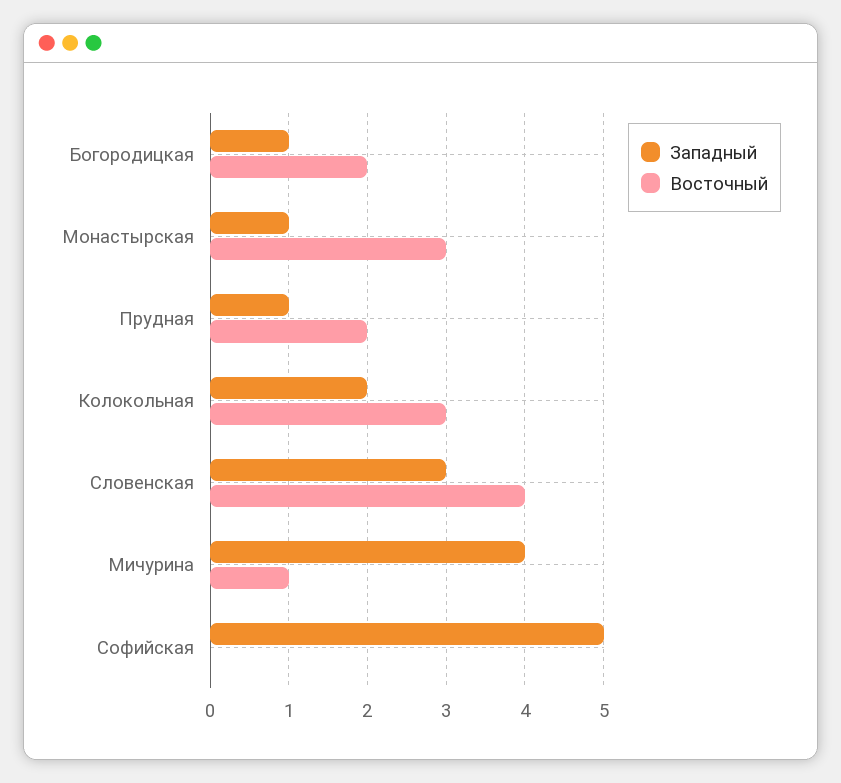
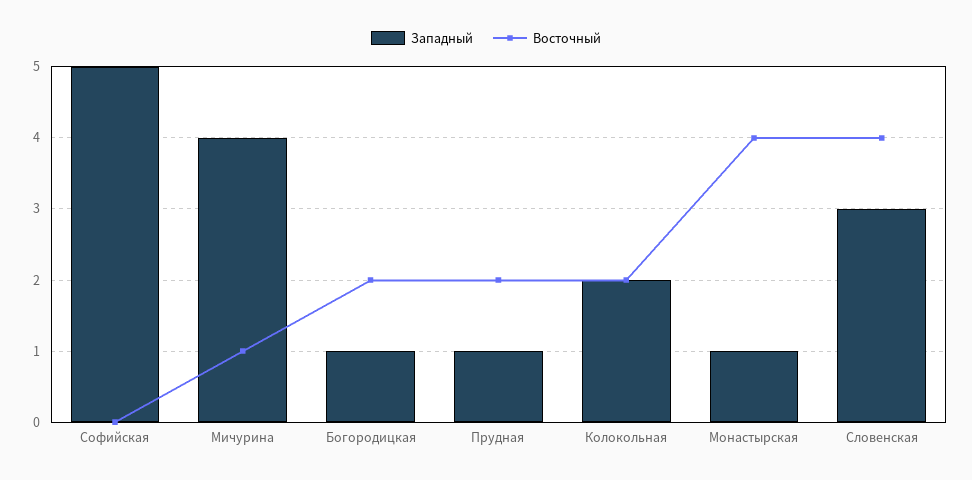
  {
    "Западный": {
      "Богородицкая": 1,
      "Монастырская": 1,
      "Прудная": 1,
      "Колокольная": 2,
      "Словенская": 3,
      "Мичурина": 4,
      "Софийская": 5
    },
    "Восточный": {
      "Богородицкая": 2,
-     "Монастырская": 3,
+     "Монастырская": 4,
      "Прудная": 2,
-     "Колокольная": 3,
+     "Колокольная": 2,
      "Словенская": 4,
      "Мичурина": 1,
      "Софийская": 0
    }
  }

